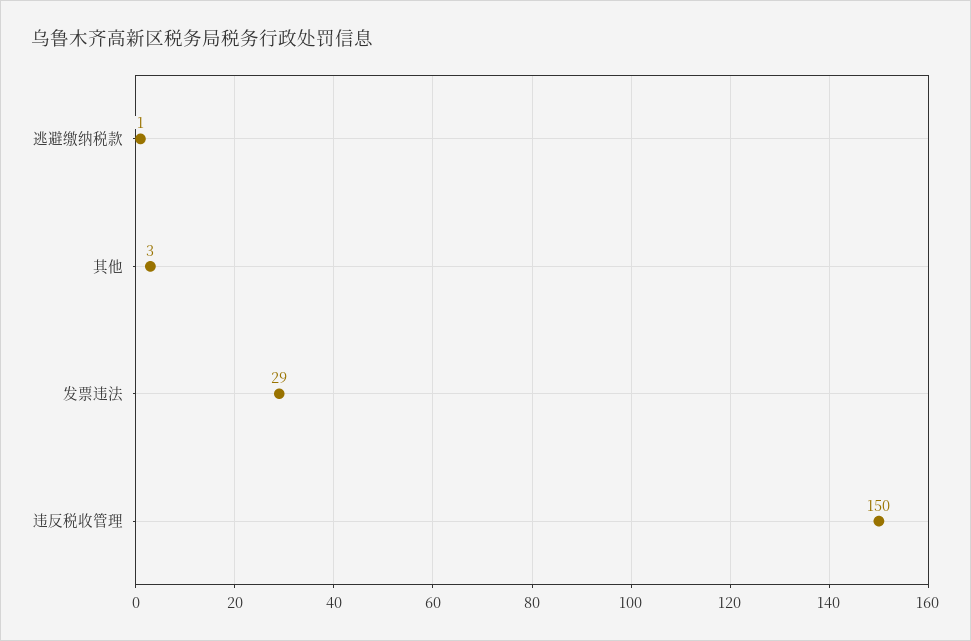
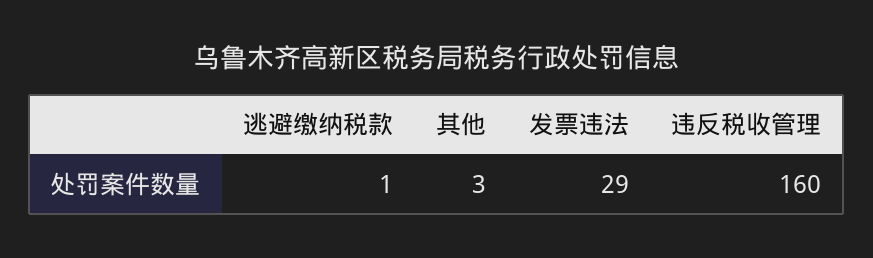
  {
    "逃避缴纳税款": 1,
    "其他": 3,
    "发票违法": 29,
-   "违反税收管理": 150
+   "违反税收管理": 160
  }

